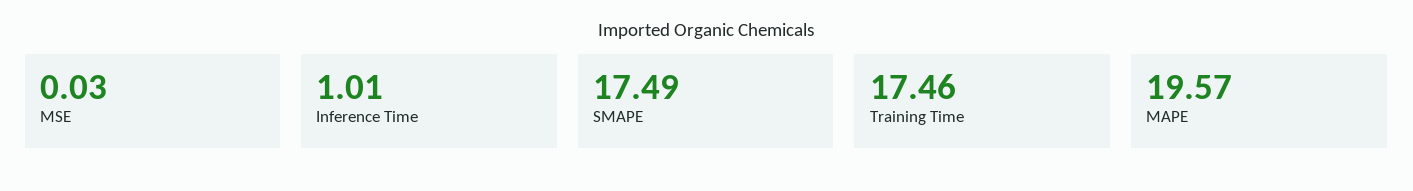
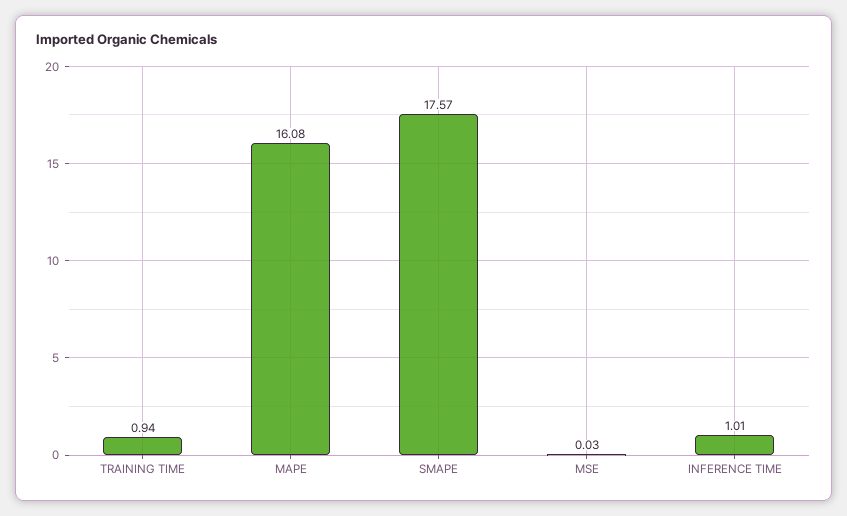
  {
    "MSE": 0.03,
    "Inference Time": 1.01,
-   "SMAPE": 17.49,
+   "SMAPE": 17.57,
-   "Training Time": 17.46,
+   "Training Time": 0.94,
-   "MAPE": 19.57
+   "MAPE": 16.08
  }

